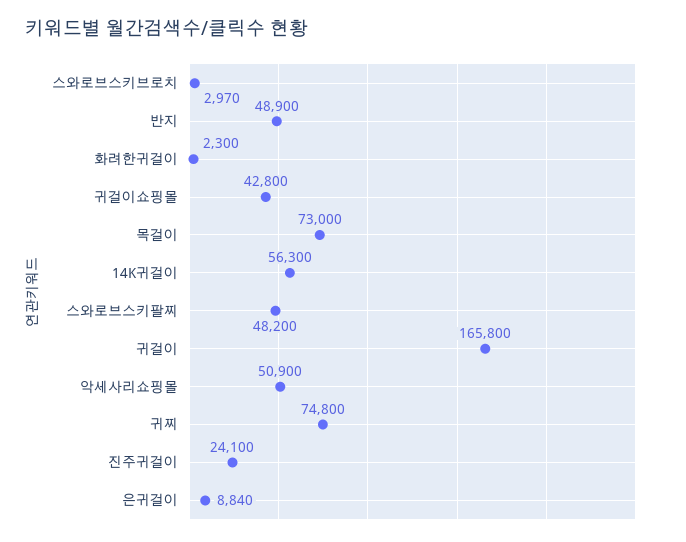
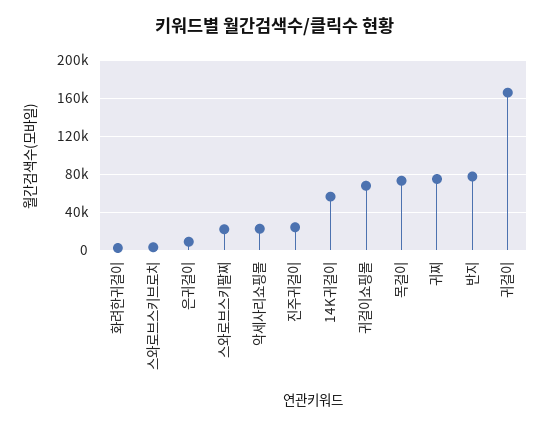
  {
    "스와로브스키브로치": 2970,
-   "반지": 48900,
+   "반지": 80000,
    "화려한귀걸이": 2300,
-   "귀걸이쇼핑몰": 42800,
+   "귀걸이쇼핑몰": 70000,
    "목걸이": 73000,
    "14K귀걸이": 56300,
-   "스와로브스키팔찌": 48200,
+   "스와로브스키팔찌": 20000,
    "귀걸이": 165800,
-   "악세사리쇼핑몰": 50900,
+   "악세사리쇼핑몰": 20000,
    "귀찌": 74800,
    "진주귀걸이": 24100,
    "은귀걸이": 8840
  }

